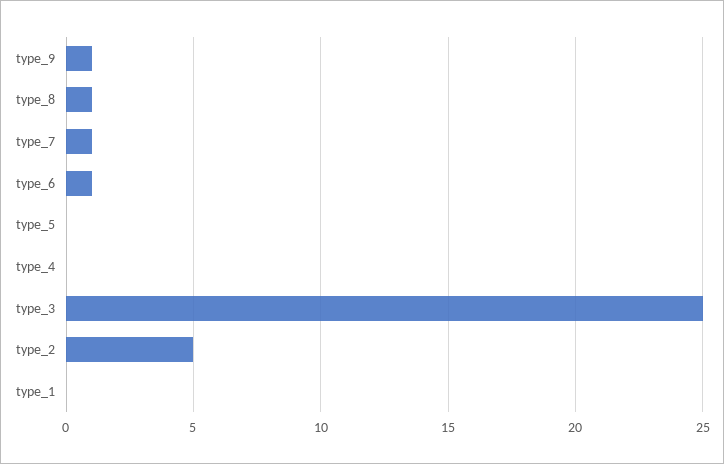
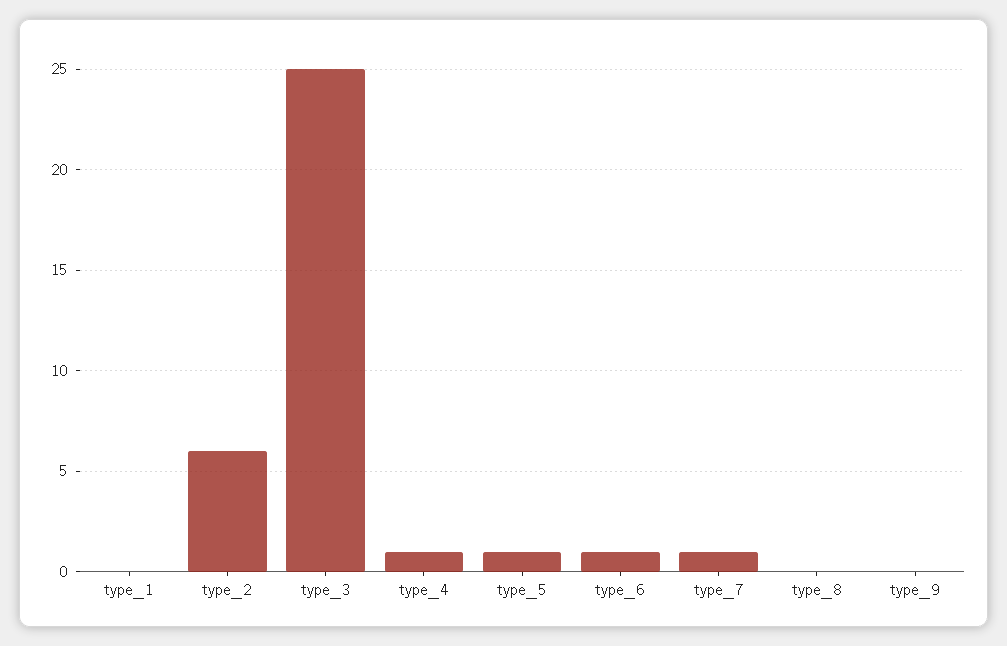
  {
-   "type_9": 1,
+   "type_9": 0,
-   "type_8": 1,
+   "type_8": 0,
    "type_7": 1,
    "type_6": 1,
-   "type_5": 0,
+   "type_5": 1,
-   "type_4": 0,
+   "type_4": 1,
    "type_3": 25,
-   "type_2": 5,
+   "type_2": 6,
    "type_1": 0
  }

